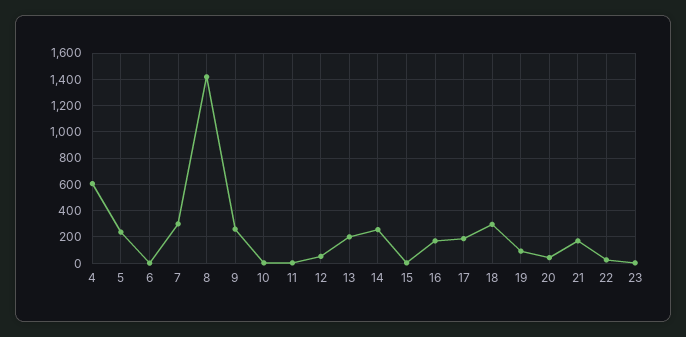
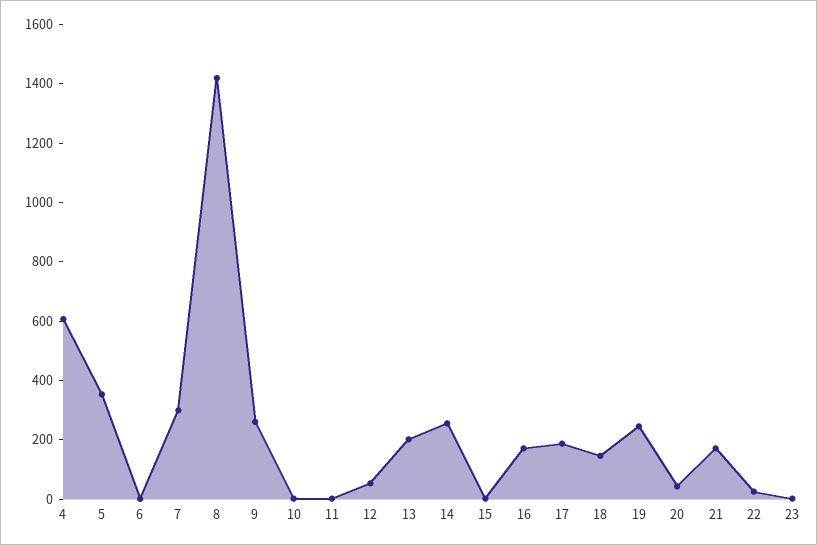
  {
    "4": 600,
-   "5": 250,
+   "5": 350,
    "6": 0,
    "7": 300,
    "8": 1400,
    "9": 250,
    "10": 0,
    "11": 0,
    "12": 50,
    "13": 200,
    "14": 250,
    "15": 0,
    "16": 150,
    "17": 200,
-   "18": 300,
+   "18": 150,
-   "19": 100,
+   "19": 250,
    "20": 50,
    "21": 150,
    "22": 50,
    "23": 0
  }

